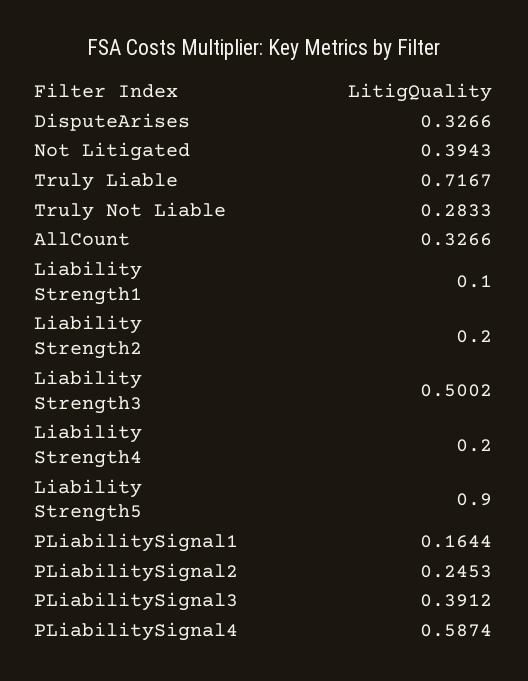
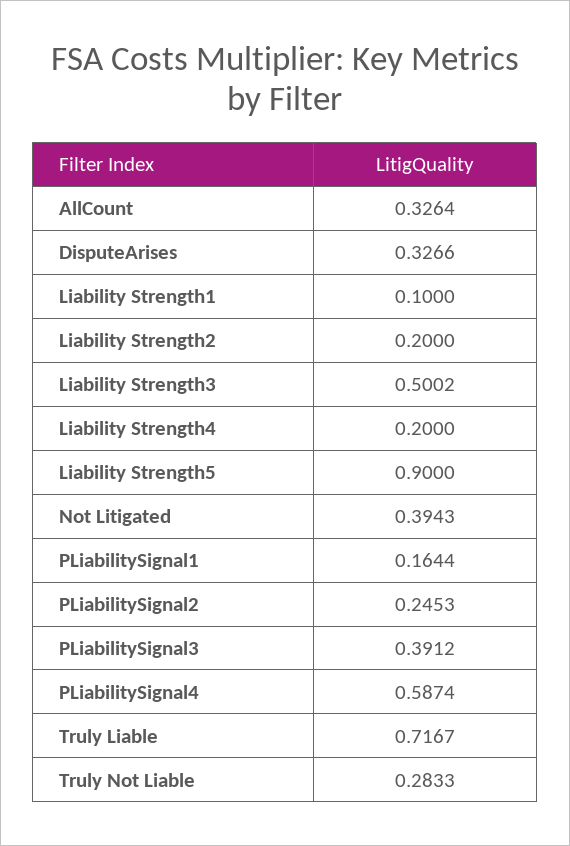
  {
    "DisputeArises": 0.3266,
    "Not Litigated": 0.3943,
    "Truly Liable": 0.7167,
    "Truly Not Liable": 0.2833,
-   "AllCount": 0.3266,
+   "AllCount": 0.3264,
    "Liability Strength1": 0.1,
    "Liability Strength2": 0.2,
    "Liability Strength3": 0.5002,
    "Liability Strength4": 0.2,
    "Liability Strength5": 0.9,
    "PLiabilitySignal1": 0.1644,
    "PLiabilitySignal2": 0.2453,
    "PLiabilitySignal3": 0.3912,
    "PLiabilitySignal4": 0.5874
  }

